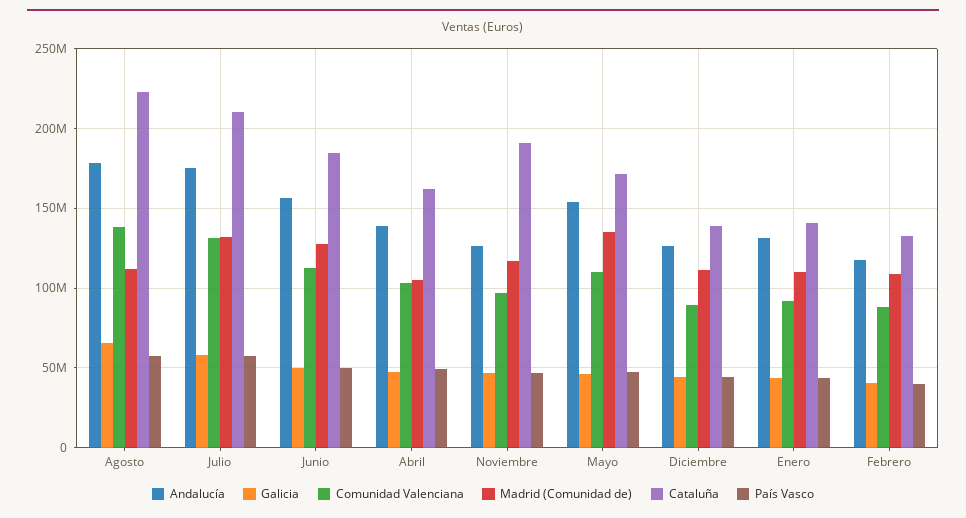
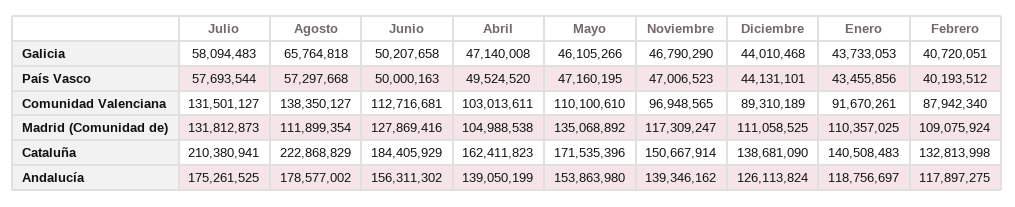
  {
    "Andalucía": {
      "Agosto": 178577002,
      "Julio": 175261525,
      "Junio": 156311302,
      "Abril": 139050199,
-     "Noviembre": 125000000,
+     "Noviembre": 139346162,
      "Mayo": 153863980,
      "Diciembre": 126113824,
-     "Enero": 130000000,
+     "Enero": 118756697,
      "Febrero": 117897275
    },
    "Galicia": {
      "Agosto": 65764818,
      "Julio": 58094483,
      "Junio": 50207658,
      "Abril": 47140008,
      "Noviembre": 46790290,
      "Mayo": 46105266,
      "Diciembre": 44010468,
      "Enero": 43733053,
      "Febrero": 40720051
    },
    "Comunidad Valenciana": {
      "Agosto": 138350127,
      "Julio": 131501127,
      "Junio": 112716681,
      "Abril": 103013611,
      "Noviembre": 96948565,
      "Mayo": 110100610,
      "Diciembre": 89310189,
      "Enero": 91670261,
      "Febrero": 87942340
    },
    "Madrid (Comunidad de)": {
      "Agosto": 111899354,
      "Julio": 131812873,
      "Junio": 127869416,
      "Abril": 104988538,
      "Noviembre": 117309247,
      "Mayo": 135068892,
      "Diciembre": 111058525,
      "Enero": 110357025,
      "Febrero": 109075924
    },
    "Cataluña": {
      "Agosto": 222868829,
      "Julio": 210380941,
      "Junio": 184405929,
      "Abril": 162411823,
-     "Noviembre": 190000000,
+     "Noviembre": 150667914,
      "Mayo": 171535396,
      "Diciembre": 138681090,
      "Enero": 140508483,
      "Febrero": 132813998
    },
    "País Vasco": {
      "Agosto": 57297668,
      "Julio": 57693544,
      "Junio": 50000163,
      "Abril": 49524520,
      "Noviembre": 47006523,
      "Mayo": 47160195,
      "Diciembre": 44131101,
      "Enero": 43455856,
      "Febrero": 40193512
    }
  }

